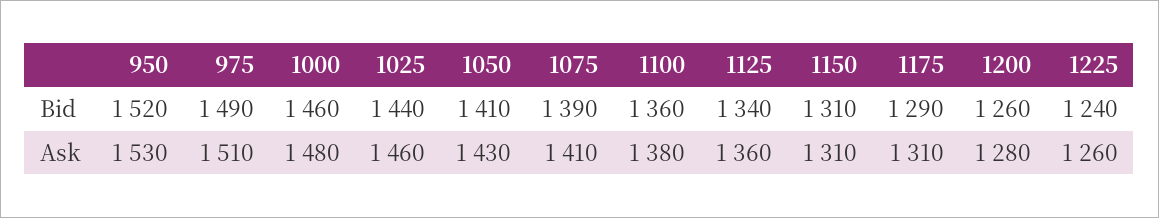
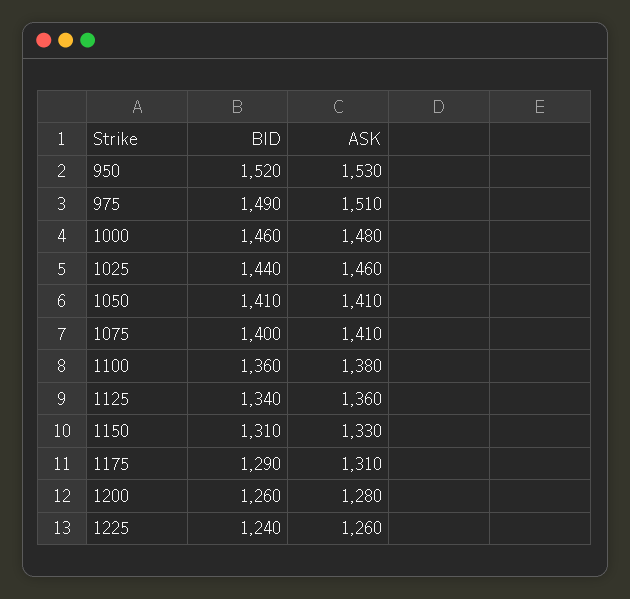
  {
    "950": {
      "Bid": 1520,
      "Ask": 1530
    },
    "975": {
      "Bid": 1490,
      "Ask": 1510
    },
    "1000": {
      "Bid": 1460,
      "Ask": 1480
    },
    "1025": {
      "Bid": 1440,
      "Ask": 1460
    },
    "1050": {
      "Bid": 1410,
-     "Ask": 1430
+     "Ask": 1410
    },
    "1075": {
-     "Bid": 1390,
+     "Bid": 1400,
      "Ask": 1410
    },
    "1100": {
      "Bid": 1360,
      "Ask": 1380
    },
    "1125": {
      "Bid": 1340,
      "Ask": 1360
    },
    "1150": {
      "Bid": 1310,
-     "Ask": 1310
+     "Ask": 1330
    },
    "1175": {
      "Bid": 1290,
      "Ask": 1310
    },
    "1200": {
      "Bid": 1260,
      "Ask": 1280
    },
    "1225": {
      "Bid": 1240,
      "Ask": 1260
    }
  }

